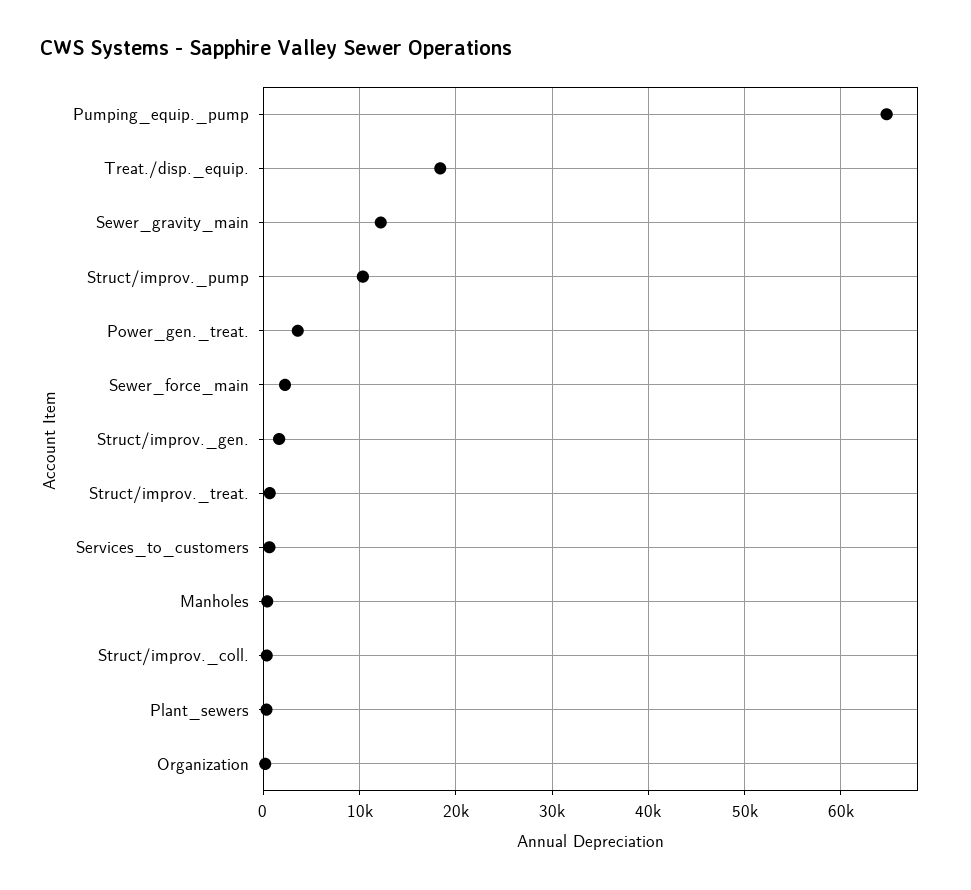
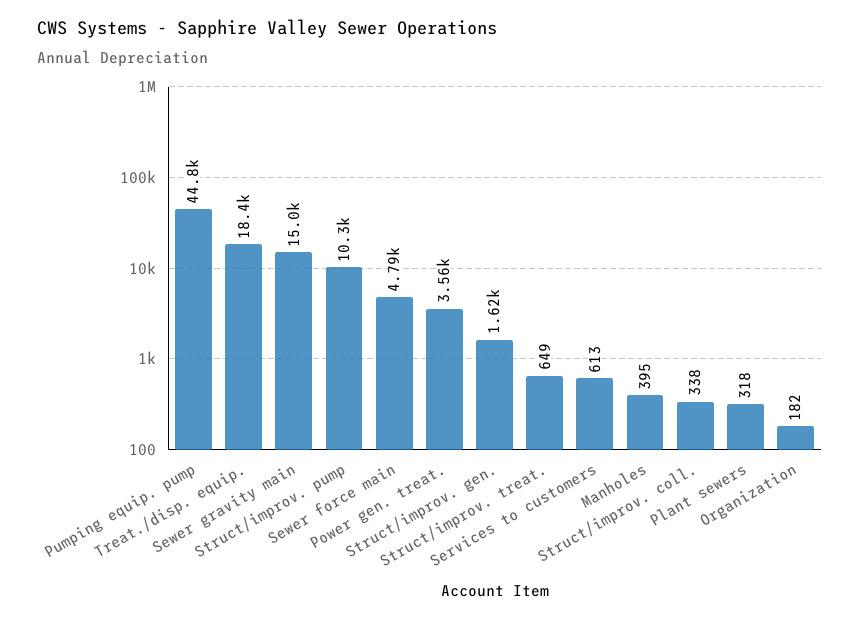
  {
-   "Pumping_equip._pump": 65000,
+   "Pumping_equip._pump": 44800,
    "Treat./disp._equip.": 18400,
-   "Sewer_gravity_main": 12000,
+   "Sewer_gravity_main": 15000,
    "Struct/improv._pump": 10300,
    "Power_gen._treat.": 3560,
-   "Sewer_force_main": 2000,
+   "Sewer_force_main": 4790,
    "Struct/improv._gen.": 1620,
    "Struct/improv._treat.": 649,
    "Services_to_customers": 613,
    "Manholes": 395,
    "Struct/improv._coll.": 338,
    "Plant_sewers": 318,
    "Organization": 182
  }

